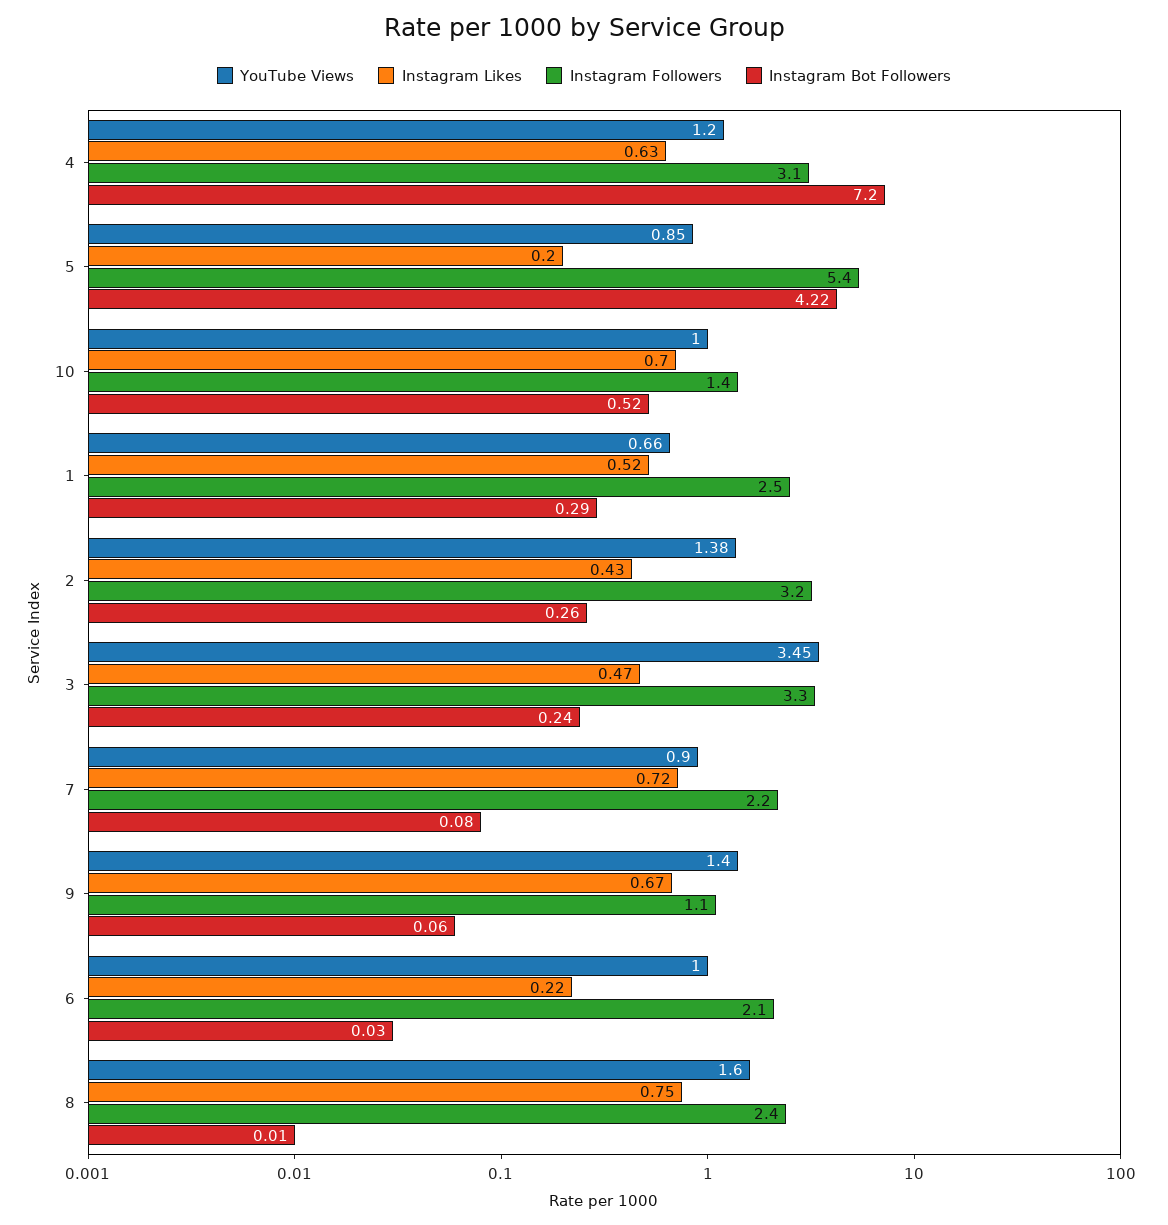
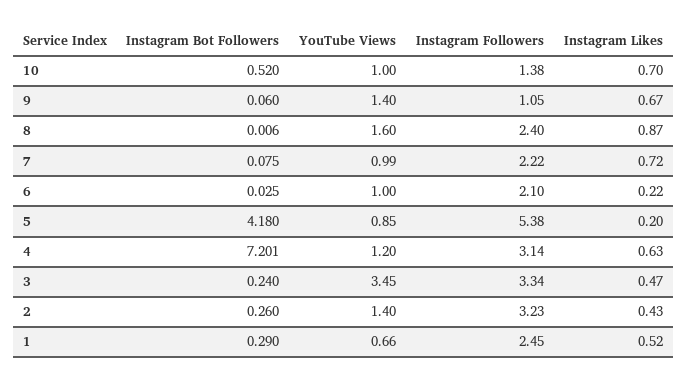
  {
    "YouTube Views": {
      "4": 1.2,
      "5": 0.85,
      "10": 1,
      "1": 0.66,
-     "2": 1.38,
+     "2": 1.4,
      "3": 3.45,
-     "7": 0.9,
+     "7": 0.99,
      "9": 1.4,
      "6": 1,
      "8": 1.6
    },
    "Instagram Likes": {
      "4": 0.63,
      "5": 0.2,
      "10": 0.7,
      "1": 0.52,
      "2": 0.43,
      "3": 0.47,
      "7": 0.72,
      "9": 0.67,
      "6": 0.22,
-     "8": 0.75
+     "8": 0.87
    },
    "Instagram Followers": {
      "4": 3.14,
      "5": 5.38,
      "10": 1.38,
      "1": 2.45,
      "2": 3.23,
      "3": 3.34,
      "7": 2.22,
      "9": 1.05,
      "6": 2.1,
      "8": 2.4
    },
    "Instagram Bot Followers": {
      "4": 7.201,
-     "5": 4.22,
+     "5": 4.18,
      "10": 0.52,
      "1": 0.29,
      "2": 0.26,
      "3": 0.24,
      "7": 0.075,
      "9": 0.06,
      "6": 0.025,
      "8": 0.006
    }
  }

